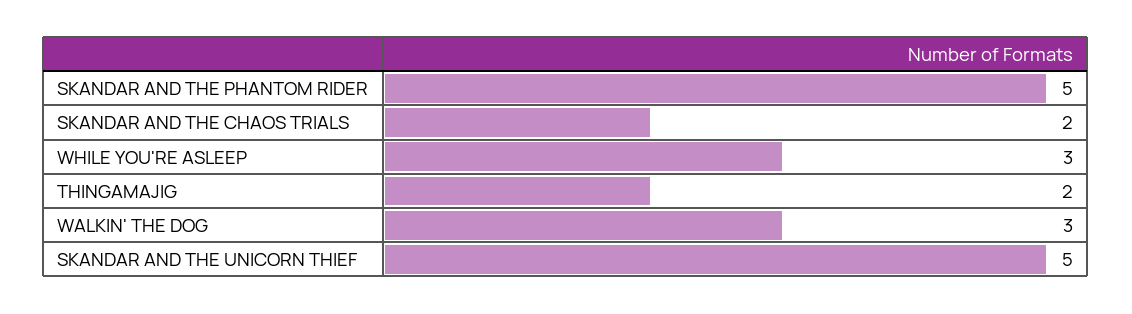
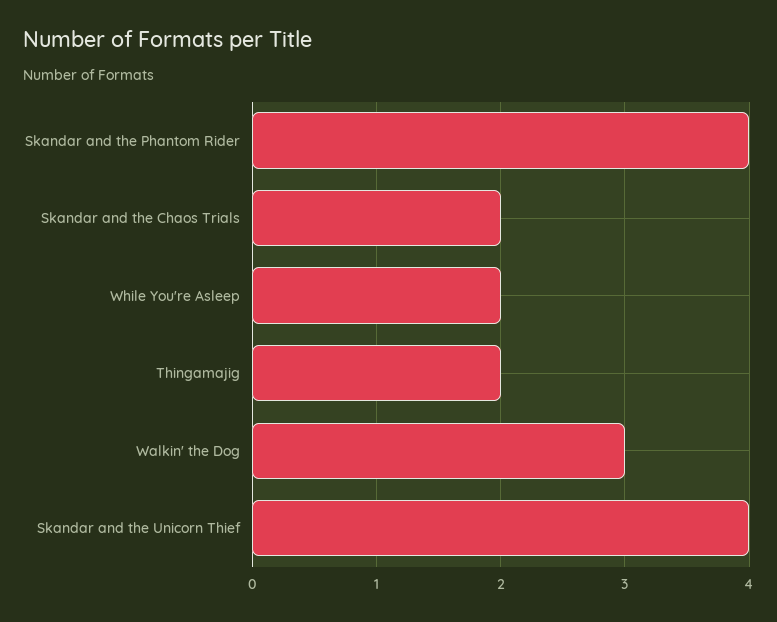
  {
-   "SKANDAR AND THE PHANTOM RIDER": 5,
+   "SKANDAR AND THE PHANTOM RIDER": 4,
    "SKANDAR AND THE CHAOS TRIALS": 2,
-   "WHILE YOU'RE ASLEEP": 3,
+   "WHILE YOU'RE ASLEEP": 2,
    "THINGAMAJIG": 2,
    "WALKIN' THE DOG": 3,
-   "SKANDAR AND THE UNICORN THIEF": 5
+   "SKANDAR AND THE UNICORN THIEF": 4
  }

